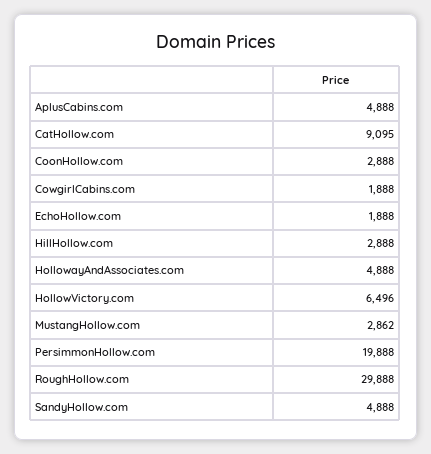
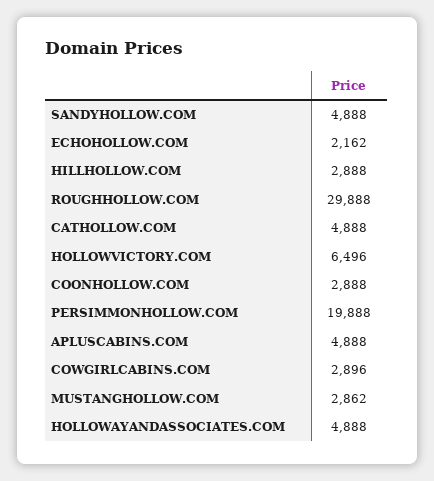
  {
    "AplusCabins.com": 4888,
-   "CatHollow.com": 9095,
+   "CatHollow.com": 4888,
    "CoonHollow.com": 2888,
-   "CowgirlCabins.com": 1888,
+   "CowgirlCabins.com": 2896,
-   "EchoHollow.com": 1888,
+   "EchoHollow.com": 2162,
    "HillHollow.com": 2888,
    "HollowayAndAssociates.com": 4888,
    "HollowVictory.com": 6496,
    "MustangHollow.com": 2862,
    "PersimmonHollow.com": 19888,
    "RoughHollow.com": 29888,
    "SandyHollow.com": 4888
  }

